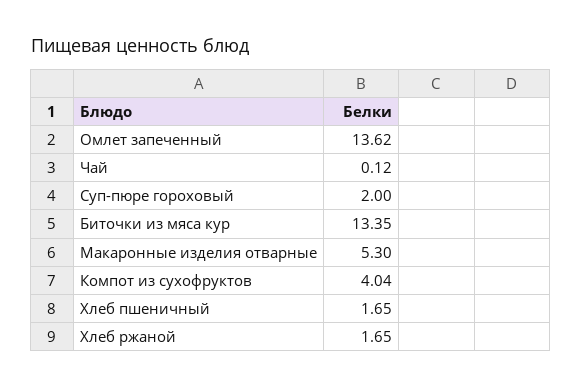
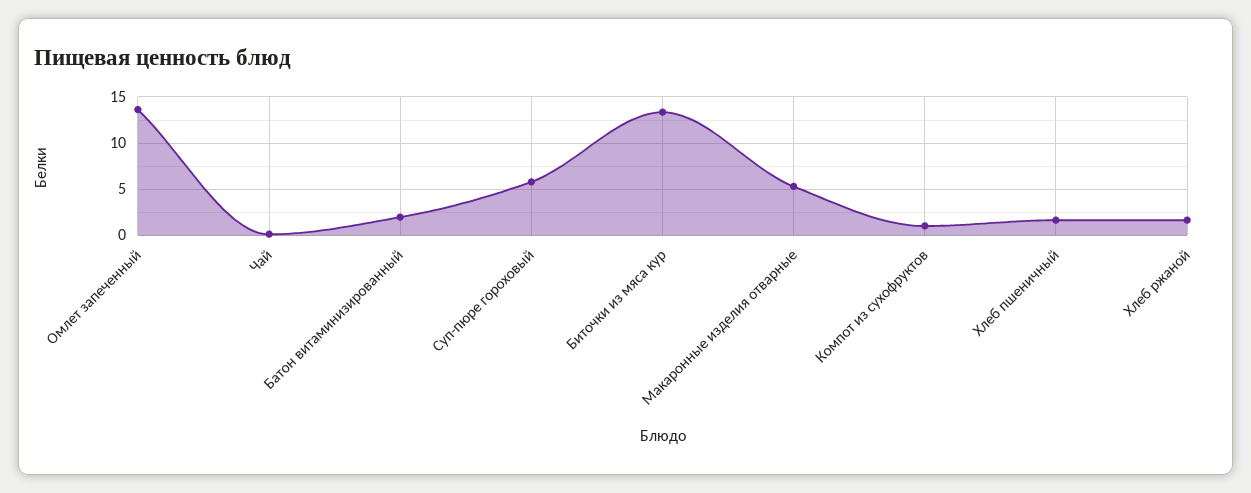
  {
    "Омлет запеченный": 13.62,
    "Чай": 0.12,
-   "Суп-пюре гороховый": 2,
+   "Суп-пюре гороховый": 6,
    "Биточки из мяса кур": 13.35,
    "Макаронные изделия отварные": 5.3,
-   "Компот из сухофруктов": 4.04,
+   "Компот из сухофруктов": 1,
    "Хлеб пшеничный": 1.65,
-   "Хлеб ржаной": 1.65
+   "Хлеб ржаной": 1.65,
+   "Батон витаминизированный": 2
  }

